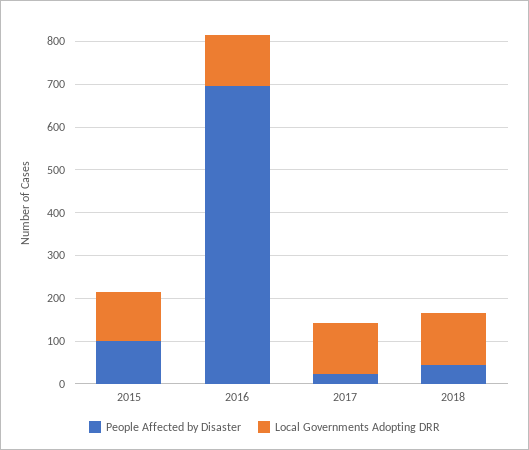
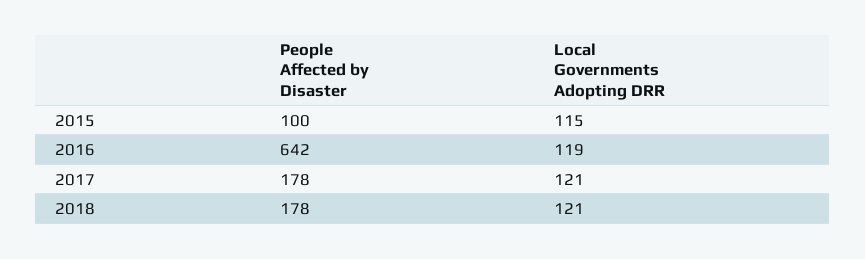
  {
    "People Affected by Disaster": {
      "2015": 100,
-     "2016": 700,
+     "2016": 642,
-     "2017": 20,
+     "2017": 178,
-     "2018": 40
+     "2018": 178
    },
    "Local Governments Adopting DRR": {
      "2015": 115,
      "2016": 119,
      "2017": 121,
      "2018": 121
    }
  }

